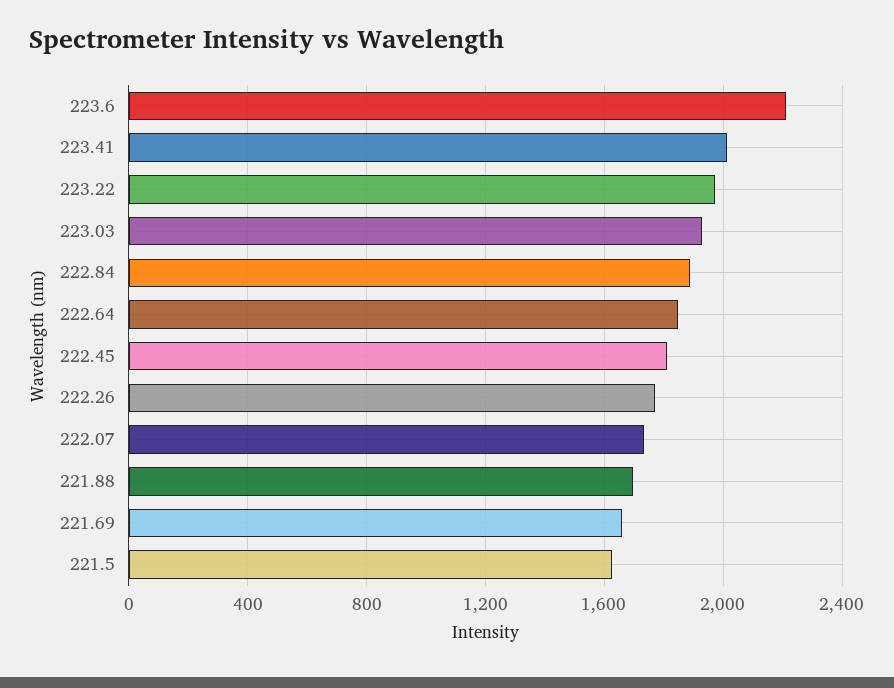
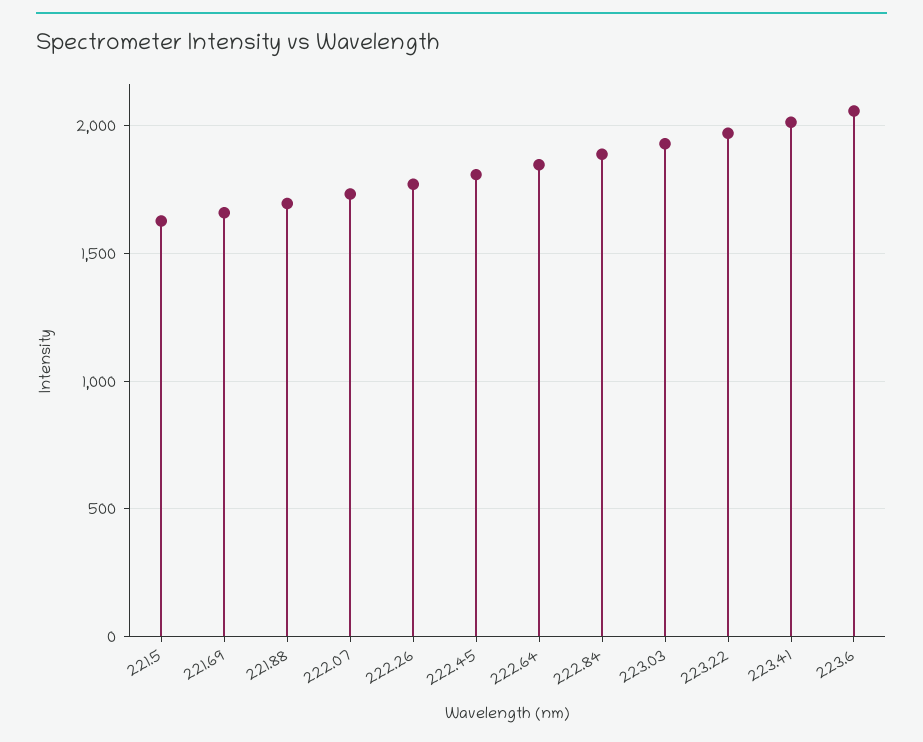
  {
-   "223.6": 2200,
+   "223.6": 2050,
    "223.41": 2000,
    "223.22": 1950,
    "223.03": 1950,
    "222.84": 1900,
    "222.64": 1850,
    "222.45": 1800,
    "222.26": 1750,
    "222.07": 1750,
    "221.88": 1700,
    "221.69": 1650,
    "221.5": 1650
  }

